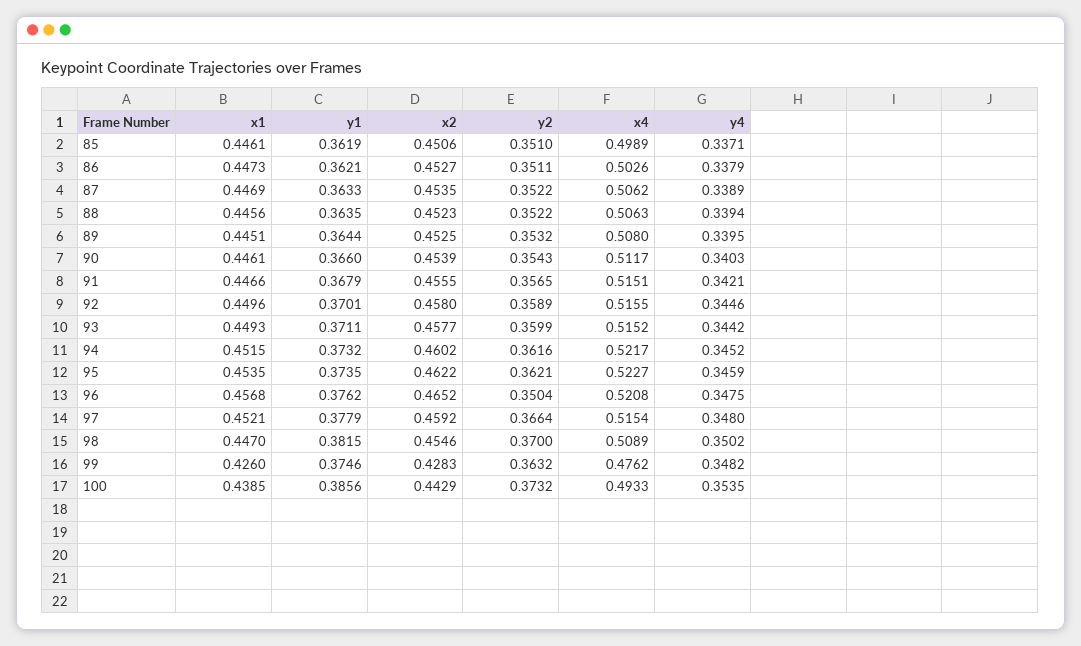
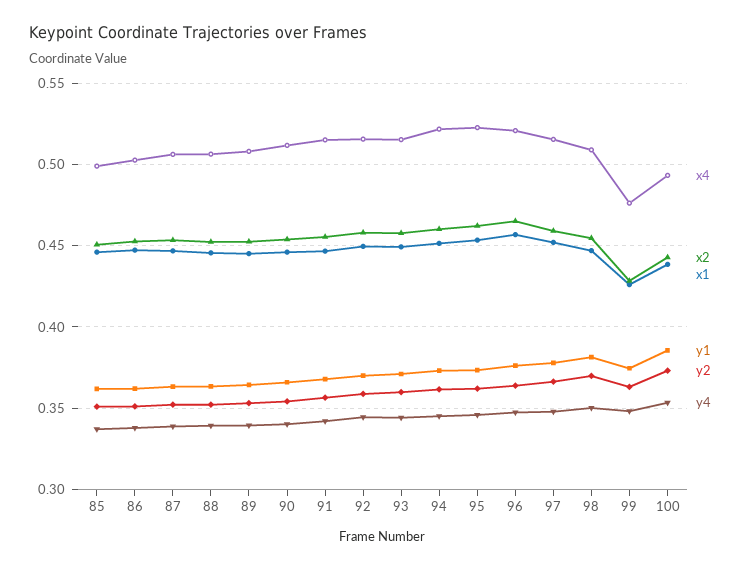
  {
    "x1": {
      "85": 0.4461,
      "86": 0.4473,
      "87": 0.4469,
      "88": 0.4456,
      "89": 0.4451,
      "90": 0.4461,
      "91": 0.4466,
      "92": 0.4496,
      "93": 0.4493,
      "94": 0.4515,
      "95": 0.4535,
      "96": 0.4568,
      "97": 0.4521,
      "98": 0.447,
      "99": 0.426,
      "100": 0.4385
    },
    "y1": {
      "85": 0.3619,
      "86": 0.3621,
      "87": 0.3633,
      "88": 0.3635,
      "89": 0.3644,
      "90": 0.366,
      "91": 0.3679,
      "92": 0.3701,
      "93": 0.3711,
      "94": 0.3732,
      "95": 0.3735,
      "96": 0.3762,
      "97": 0.3779,
      "98": 0.3815,
      "99": 0.3746,
      "100": 0.3856
    },
    "x2": {
      "85": 0.4506,
      "86": 0.4527,
      "87": 0.4535,
      "88": 0.4523,
      "89": 0.4525,
      "90": 0.4539,
      "91": 0.4555,
      "92": 0.458,
      "93": 0.4577,
      "94": 0.4602,
      "95": 0.4622,
      "96": 0.4652,
      "97": 0.4592,
      "98": 0.4546,
      "99": 0.4283,
      "100": 0.4429
    },
    "y2": {
      "85": 0.351,
      "86": 0.3511,
      "87": 0.3522,
      "88": 0.3522,
      "89": 0.3532,
      "90": 0.3543,
      "91": 0.3565,
      "92": 0.3589,
      "93": 0.3599,
      "94": 0.3616,
      "95": 0.3621,
-     "96": 0.3504,
+     "96": 0.365,
      "97": 0.3664,
      "98": 0.37,
      "99": 0.3632,
      "100": 0.3732
    },
    "x4": {
      "85": 0.4989,
      "86": 0.5026,
      "87": 0.5062,
      "88": 0.5063,
      "89": 0.508,
      "90": 0.5117,
      "91": 0.5151,
      "92": 0.5155,
      "93": 0.5152,
      "94": 0.5217,
      "95": 0.5227,
      "96": 0.5208,
      "97": 0.5154,
      "98": 0.5089,
      "99": 0.4762,
      "100": 0.4933
    },
    "y4": {
      "85": 0.3371,
      "86": 0.3379,
      "87": 0.3389,
      "88": 0.3394,
      "89": 0.3395,
      "90": 0.3403,
      "91": 0.3421,
      "92": 0.3446,
      "93": 0.3442,
      "94": 0.3452,
      "95": 0.3459,
      "96": 0.3475,
      "97": 0.348,
      "98": 0.3502,
      "99": 0.3482,
      "100": 0.3535
    }
  }

